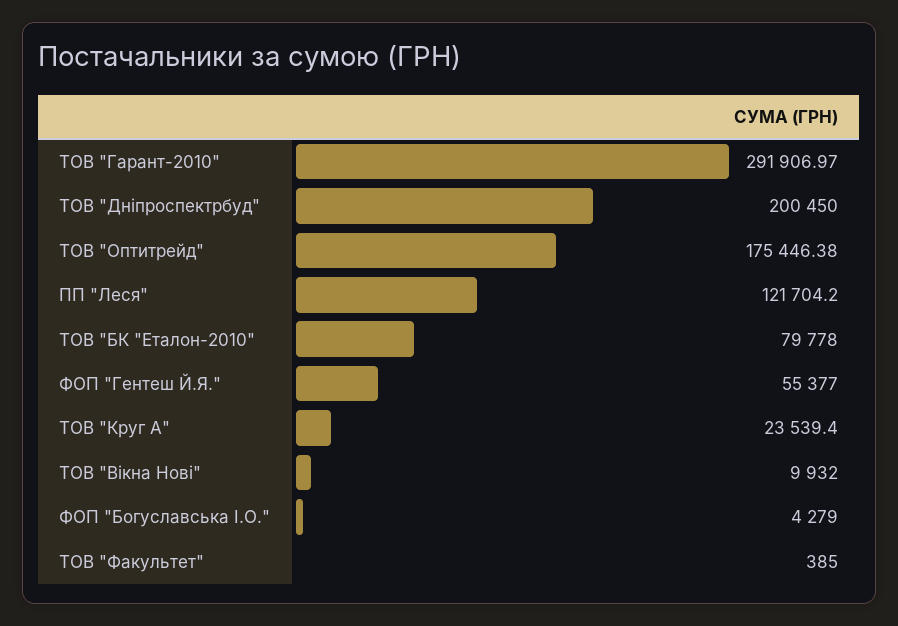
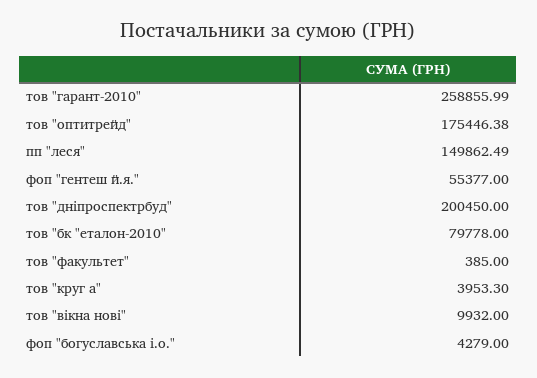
  {
-   "ТОВ \"Гарант-2010\"": 291906.97,
+   "ТОВ \"Гарант-2010\"": 258855.99,
    "ТОВ \"Дніпроспектрбуд\"": 200450,
    "ТОВ \"Оптитрейд\"": 175446.38,
-   "ПП \"Леся\"": 121704.2,
+   "ПП \"Леся\"": 149862.49,
    "ТОВ \"БК \"Еталон-2010\"": 79778,
    "ФОП \"Гентеш Й.Я.\"": 55377,
-   "ТОВ \"Круг А\"": 23539.4,
+   "ТОВ \"Круг А\"": 3953.3,
    "ТОВ \"Вікна Нові\"": 9932,
    "ФОП \"Богуславська I.О.\"": 4279,
    "ТОВ \"Факультет\"": 385
  }

